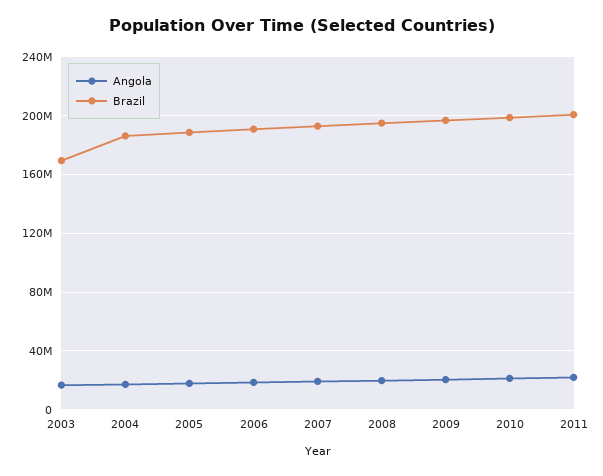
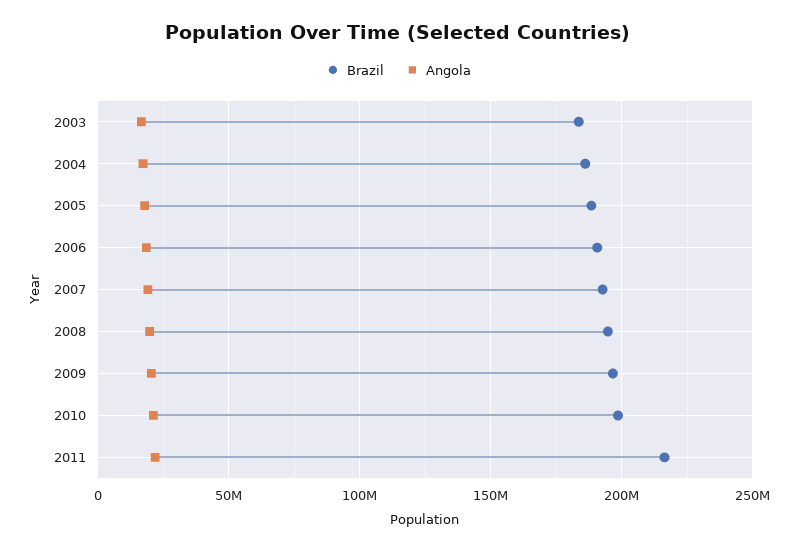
  {
    "Angola": {
      "2003": 15000000,
      "2004": 15000000,
      "2005": 20000000,
      "2006": 20000000,
      "2007": 20000000,
      "2008": 20000000,
      "2009": 20000000,
      "2010": 20000000,
      "2011": 20000000
    },
    "Brazil": {
-     "2003": 170000000,
+     "2003": 185000000,
      "2004": 185000000,
      "2005": 190000000,
      "2006": 190000000,
      "2007": 195000000,
      "2008": 195000000,
      "2009": 195000000,
      "2010": 200000000,
-     "2011": 200000000
+     "2011": 215000000
    }
  }

